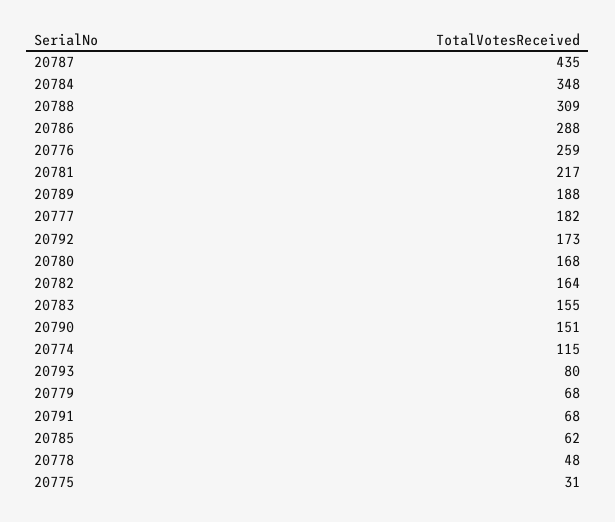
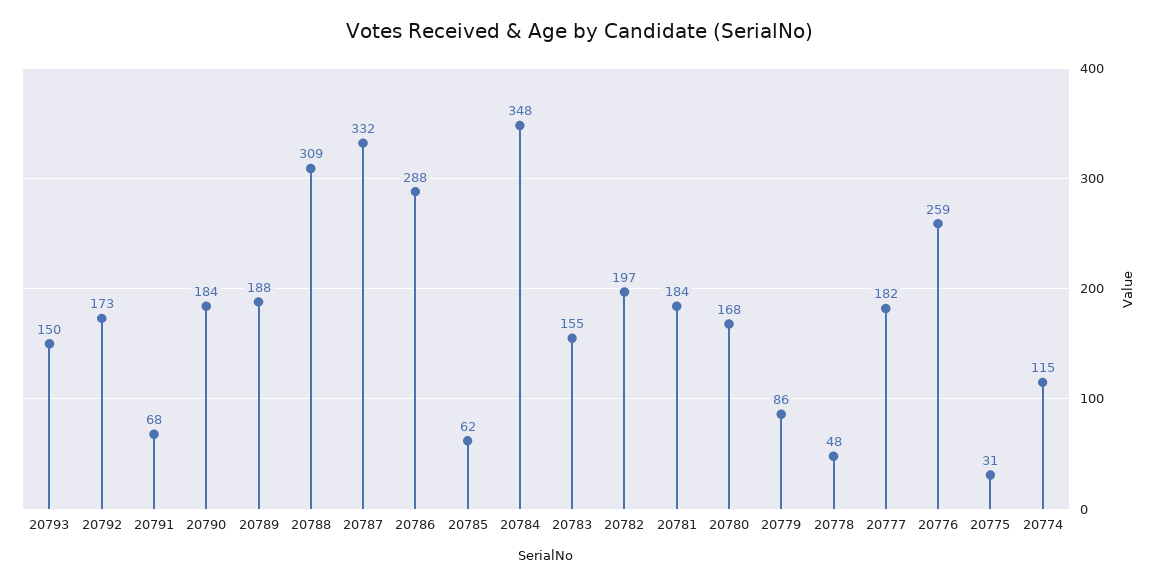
  {
-   "20787": 435,
+   "20787": 332,
    "20784": 348,
    "20788": 309,
    "20786": 288,
    "20776": 259,
-   "20781": 217,
+   "20781": 184,
    "20789": 188,
    "20777": 182,
    "20792": 173,
    "20780": 168,
-   "20782": 164,
+   "20782": 197,
    "20783": 155,
-   "20790": 151,
+   "20790": 184,
    "20774": 115,
-   "20793": 80,
+   "20793": 150,
-   "20779": 68,
+   "20779": 86,
    "20791": 68,
    "20785": 62,
    "20778": 48,
    "20775": 31
  }

